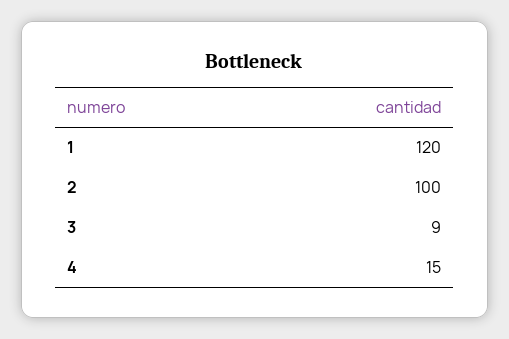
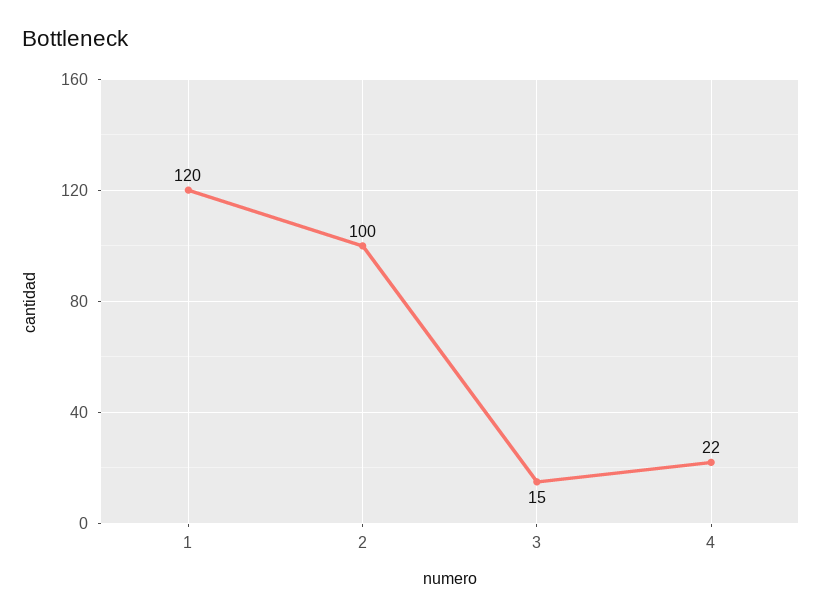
  {
    "1": 120,
    "2": 100,
-   "3": 9,
+   "3": 15,
-   "4": 15
+   "4": 22
  }

